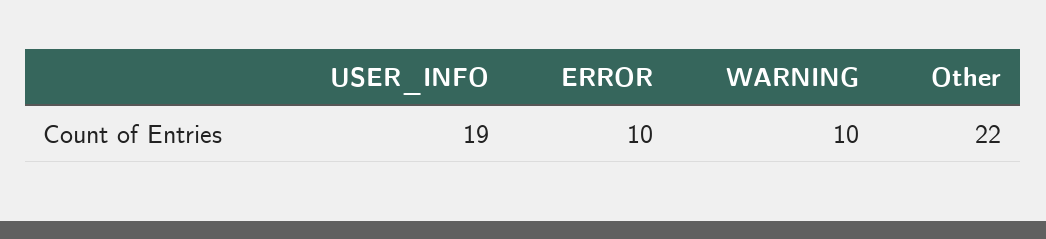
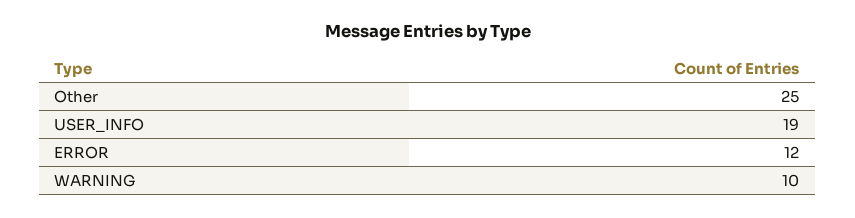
  {
    "USER_INFO": 19,
-   "ERROR": 10,
+   "ERROR": 12,
    "WARNING": 10,
-   "Other": 22
+   "Other": 25
  }

